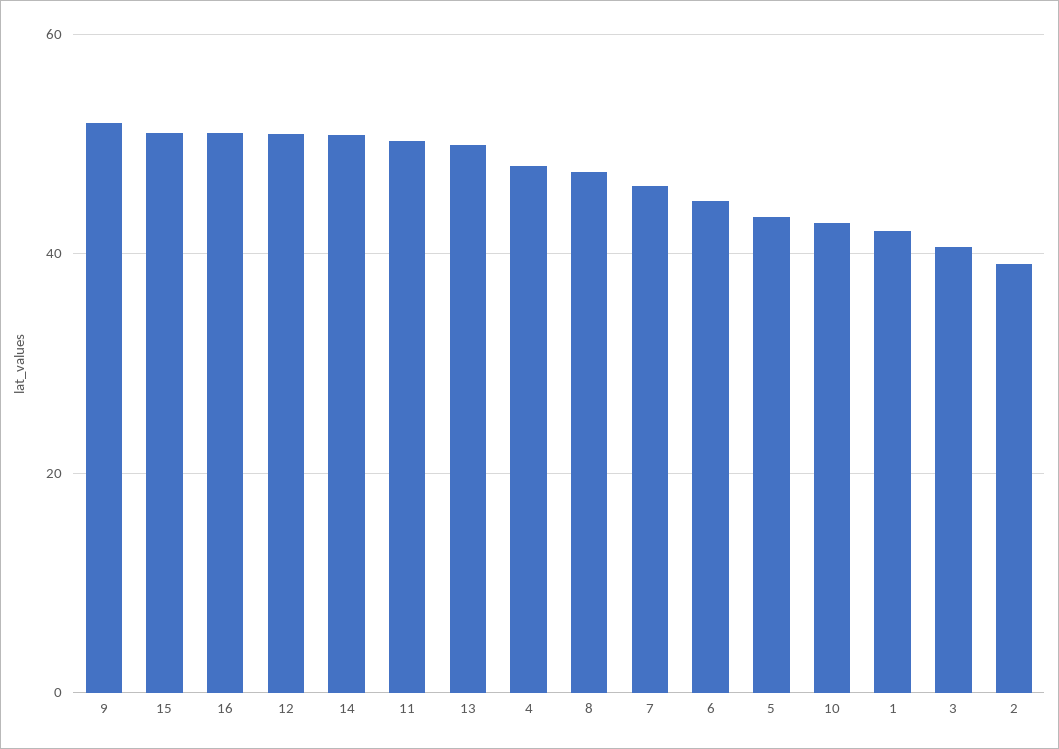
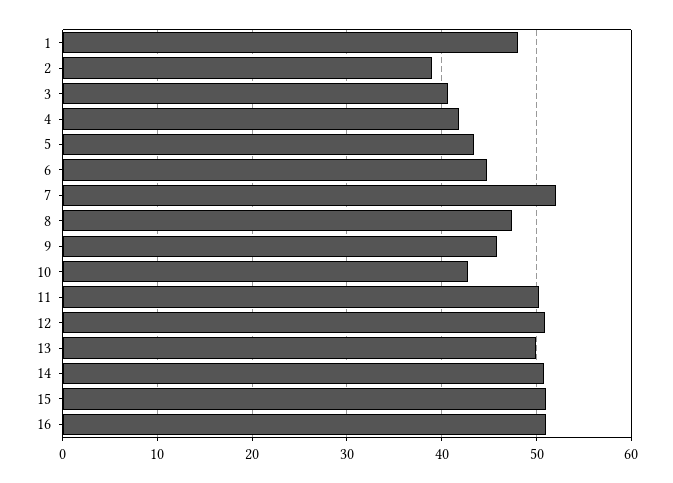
  {
-   "9": 52,
+   "9": 46,
    "15": 51,
    "16": 51,
    "12": 51,
    "14": 51,
    "11": 50,
    "13": 50,
-   "4": 48,
+   "4": 42,
    "8": 47,
-   "7": 46,
+   "7": 52,
    "6": 45,
    "5": 43,
    "10": 43,
-   "1": 42,
+   "1": 48,
    "3": 41,
    "2": 39
  }

